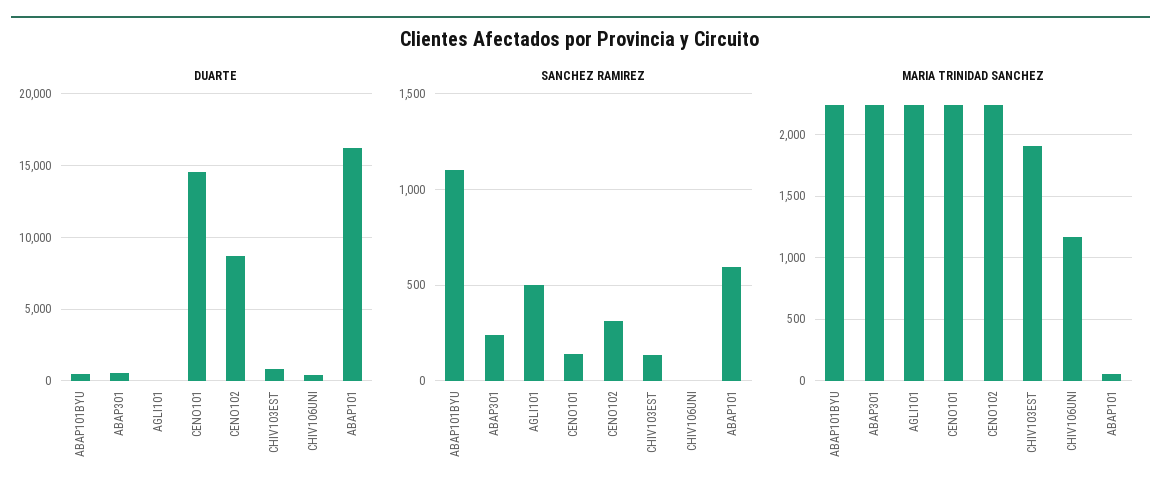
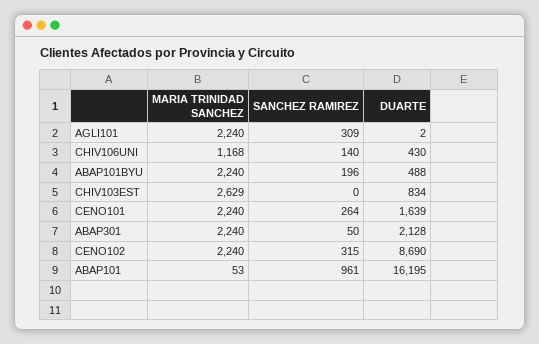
  {
    "DUARTE": {
      "ABAP101BYU": 488,
-     "ABAP301": 500,
+     "ABAP301": 2128,
      "AGLI101": 2,
-     "CENO101": 14500,
+     "CENO101": 1639,
      "CENO102": 8690,
      "CHIV103EST": 834,
      "CHIV106UNI": 430,
      "ABAP101": 16195
    },
    "SANCHEZ RAMIREZ": {
-     "ABAP101BYU": 1100,
+     "ABAP101BYU": 196,
-     "ABAP301": 250,
+     "ABAP301": 50,
-     "AGLI101": 500,
+     "AGLI101": 309,
-     "CENO101": 150,
+     "CENO101": 264,
      "CENO102": 315,
-     "CHIV103EST": 150,
+     "CHIV103EST": 0,
-     "CHIV106UNI": 0,
+     "CHIV106UNI": 140,
-     "ABAP101": 600
+     "ABAP101": 961
    },
    "MARIA TRINIDAD SANCHEZ": {
      "ABAP101BYU": 2240,
      "ABAP301": 2240,
      "AGLI101": 2240,
      "CENO101": 2240,
      "CENO102": 2240,
-     "CHIV103EST": 1900,
+     "CHIV103EST": 2629,
      "CHIV106UNI": 1168,
      "ABAP101": 53
    }
  }

